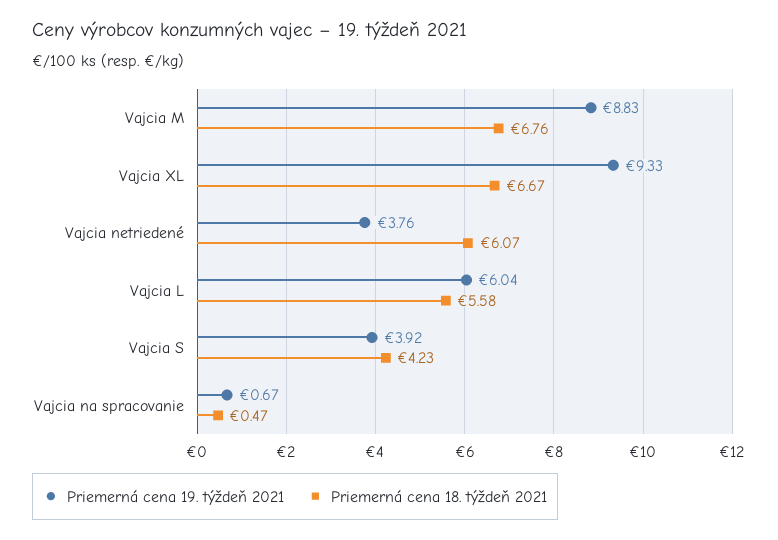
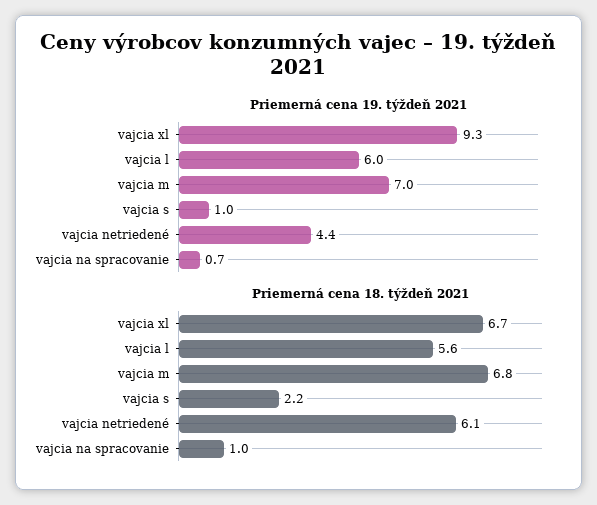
  {
    "Priemerná cena 19. týždeň 2021": {
-     "Vajcia M": 8.83,
+     "Vajcia M": 7,
      "Vajcia XL": 9.33,
-     "Vajcia netriedené": 3.76,
+     "Vajcia netriedené": 4.4,
      "Vajcia L": 6.04,
-     "Vajcia S": 3.92,
+     "Vajcia S": 1,
      "Vajcia na spracovanie": 0.67
    },
    "Priemerná cena 18. týždeň 2021": {
      "Vajcia M": 6.76,
      "Vajcia XL": 6.67,
      "Vajcia netriedené": 6.07,
      "Vajcia L": 5.58,
-     "Vajcia S": 4.23,
+     "Vajcia S": 2.2,
-     "Vajcia na spracovanie": 0.47
+     "Vajcia na spracovanie": 1
    }
  }

